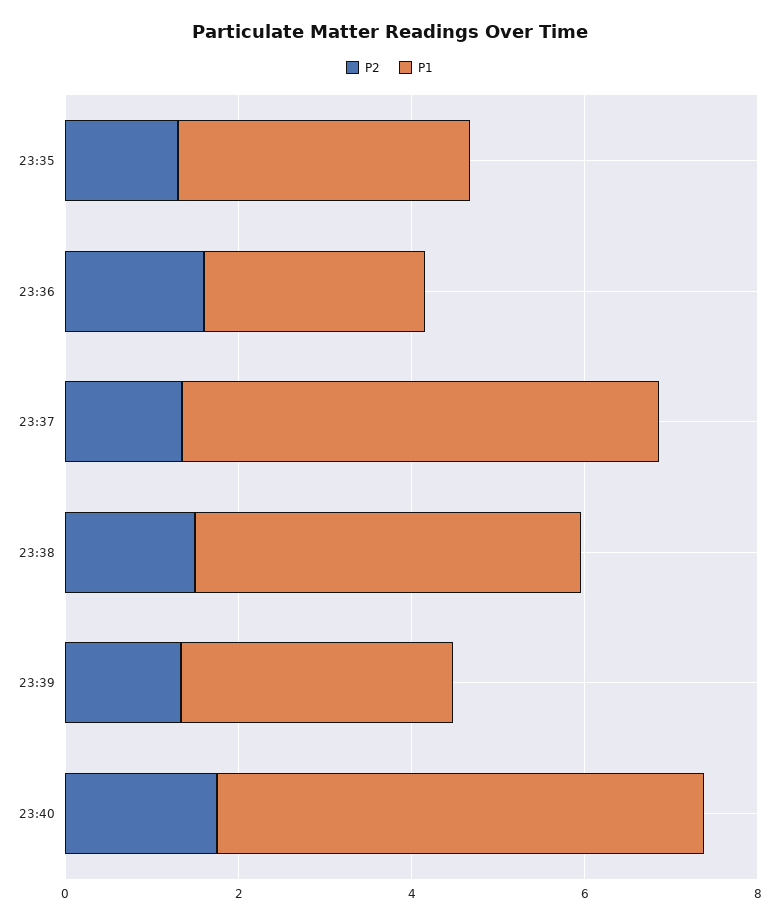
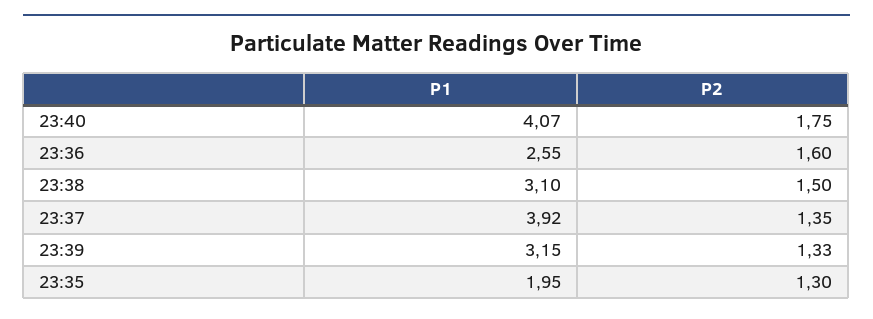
  {
    "P2": {
      "23:35": 1.3,
      "23:36": 1.6,
      "23:37": 1.35,
      "23:38": 1.5,
      "23:39": 1.33,
      "23:40": 1.75
    },
    "P1": {
-     "23:35": 3.5,
+     "23:35": 1.95,
      "23:36": 2.55,
-     "23:37": 5.5,
+     "23:37": 3.92,
-     "23:38": 4.5,
+     "23:38": 3.1,
      "23:39": 3.15,
-     "23:40": 5.5
+     "23:40": 4.07
    }
  }

